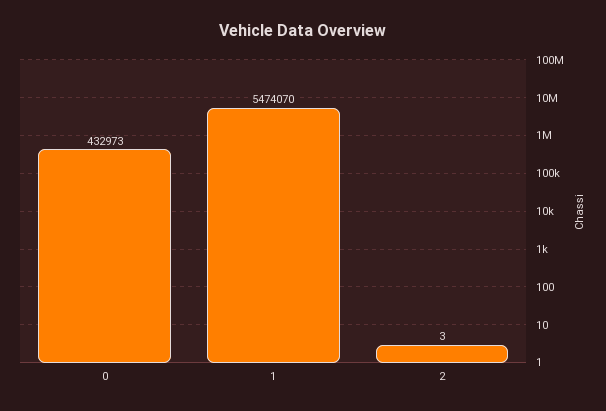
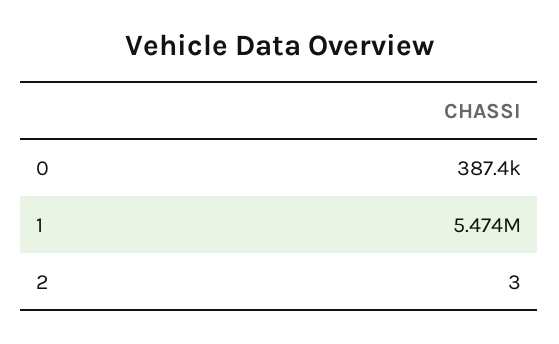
  {
-   "0": 432973,
+   "0": 387400,
    "1": 5474070,
    "2": 3
  }

